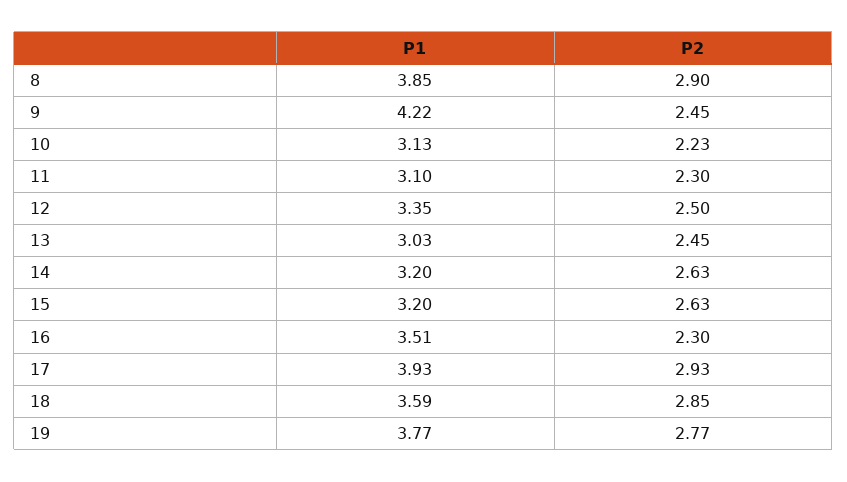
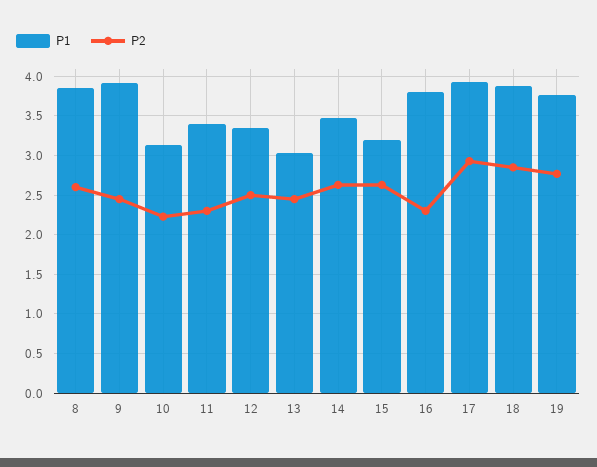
  {
    "P1": {
      "8": 3.85,
-     "9": 4.22,
+     "9": 3.9,
      "10": 3.13,
-     "11": 3.1,
+     "11": 3.4,
      "12": 3.35,
      "13": 3.03,
-     "14": 3.2,
+     "14": 3.5,
      "15": 3.2,
-     "16": 3.51,
+     "16": 3.8,
      "17": 3.93,
-     "18": 3.59,
+     "18": 3.9,
      "19": 3.77
    },
    "P2": {
-     "8": 2.9,
+     "8": 2.6,
      "9": 2.45,
      "10": 2.23,
      "11": 2.3,
      "12": 2.5,
      "13": 2.45,
      "14": 2.63,
      "15": 2.63,
      "16": 2.3,
      "17": 2.93,
      "18": 2.85,
      "19": 2.77
    }
  }

